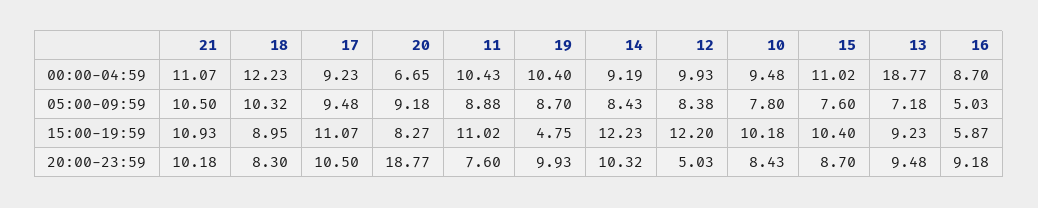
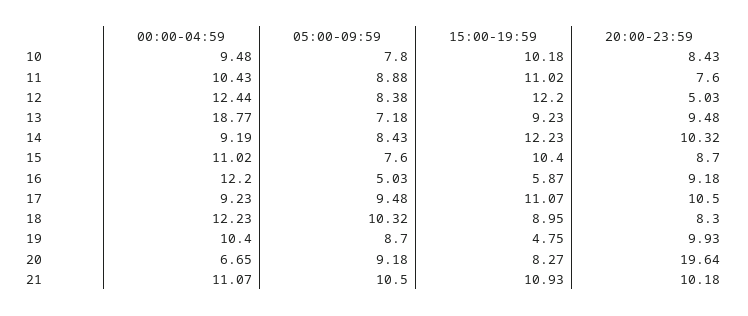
  {
    "21": {
      "00:00-04:59": 11.07,
      "05:00-09:59": 10.5,
      "15:00-19:59": 10.93,
      "20:00-23:59": 10.18
    },
    "18": {
      "00:00-04:59": 12.23,
      "05:00-09:59": 10.32,
      "15:00-19:59": 8.95,
      "20:00-23:59": 8.3
    },
    "17": {
      "00:00-04:59": 9.23,
      "05:00-09:59": 9.48,
      "15:00-19:59": 11.07,
      "20:00-23:59": 10.5
    },
    "20": {
      "00:00-04:59": 6.65,
      "05:00-09:59": 9.18,
      "15:00-19:59": 8.27,
-     "20:00-23:59": 18.77
+     "20:00-23:59": 19.64
    },
    "11": {
      "00:00-04:59": 10.43,
      "05:00-09:59": 8.88,
      "15:00-19:59": 11.02,
      "20:00-23:59": 7.6
    },
    "19": {
      "00:00-04:59": 10.4,
      "05:00-09:59": 8.7,
      "15:00-19:59": 4.75,
      "20:00-23:59": 9.93
    },
    "14": {
      "00:00-04:59": 9.19,
      "05:00-09:59": 8.43,
      "15:00-19:59": 12.23,
      "20:00-23:59": 10.32
    },
    "12": {
-     "00:00-04:59": 9.93,
+     "00:00-04:59": 12.44,
      "05:00-09:59": 8.38,
      "15:00-19:59": 12.2,
      "20:00-23:59": 5.03
    },
    "10": {
      "00:00-04:59": 9.48,
      "05:00-09:59": 7.8,
      "15:00-19:59": 10.18,
      "20:00-23:59": 8.43
    },
    "15": {
      "00:00-04:59": 11.02,
      "05:00-09:59": 7.6,
      "15:00-19:59": 10.4,
      "20:00-23:59": 8.7
    },
    "13": {
      "00:00-04:59": 18.77,
      "05:00-09:59": 7.18,
      "15:00-19:59": 9.23,
      "20:00-23:59": 9.48
    },
    "16": {
-     "00:00-04:59": 8.7,
+     "00:00-04:59": 12.2,
      "05:00-09:59": 5.03,
      "15:00-19:59": 5.87,
      "20:00-23:59": 9.18
    }
  }

